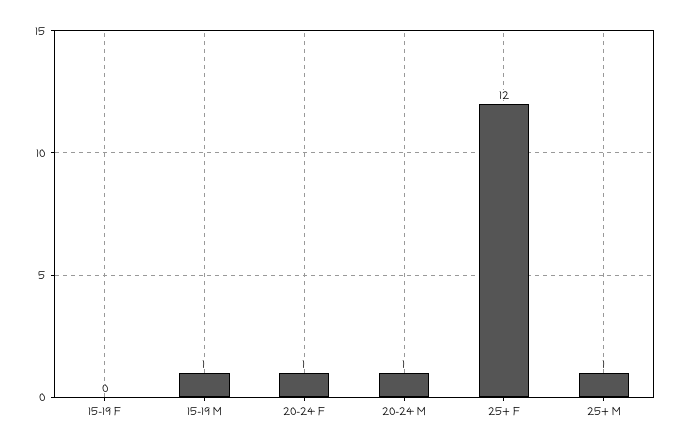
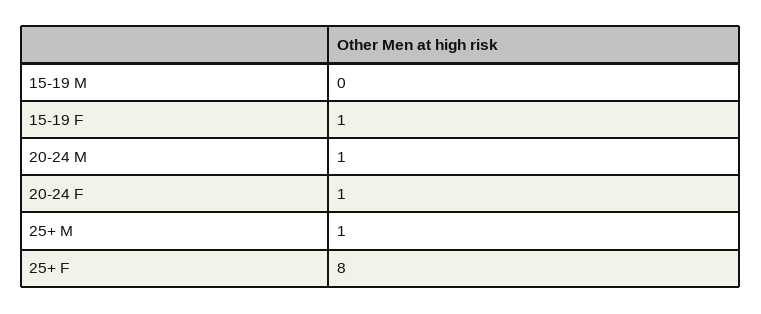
  {
-   "15-19 F": 0,
+   "15-19 F": 1,
-   "15-19 M": 1,
+   "15-19 M": 0,
    "20-24 F": 1,
    "20-24 M": 1,
-   "25+ F": 12,
+   "25+ F": 8,
    "25+ M": 1
  }

